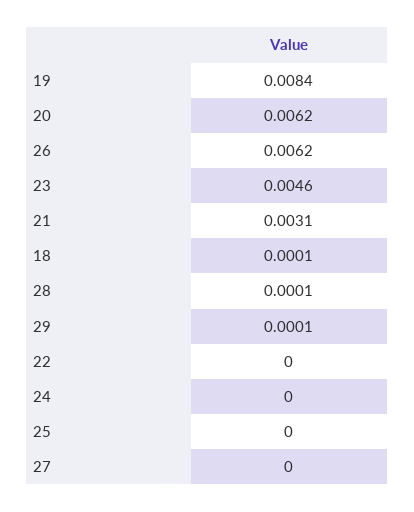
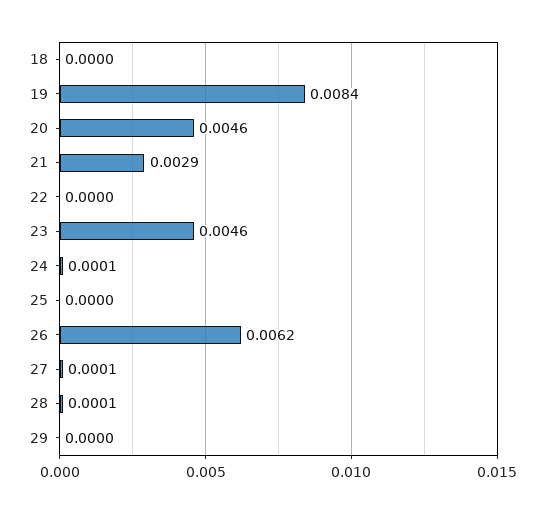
  {
    "19": 0.0084,
-   "20": 0.0062,
+   "20": 0.0046,
    "26": 0.0062,
    "23": 0.0046,
-   "21": 0.0031,
+   "21": 0.0029,
-   "18": 0.0001,
+   "18": 0,
    "28": 0.0001,
-   "29": 0.0001,
+   "29": 0,
    "22": 0,
-   "24": 0,
+   "24": 0.0001,
    "25": 0,
-   "27": 0
+   "27": 0.0001
  }

